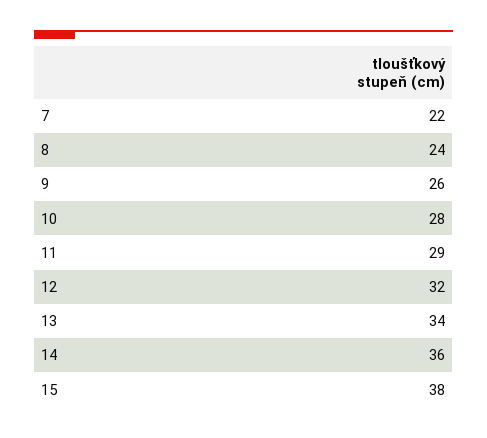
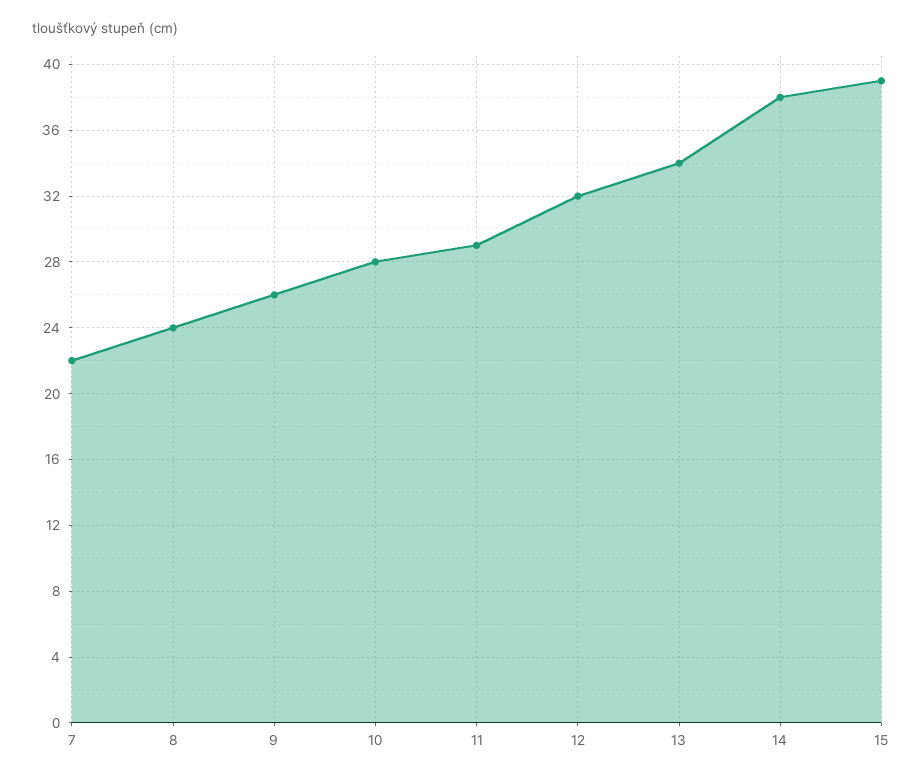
  {
    "7": 22,
    "8": 24,
    "9": 26,
    "10": 28,
    "11": 29,
    "12": 32,
    "13": 34,
-   "14": 36,
+   "14": 38,
-   "15": 38
+   "15": 39
  }

